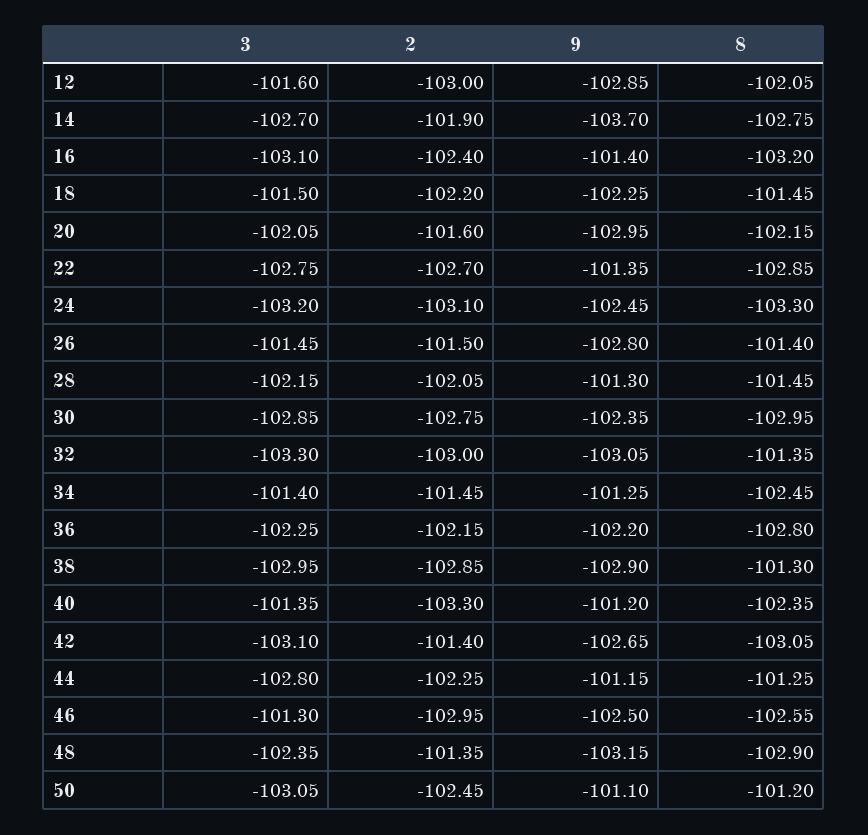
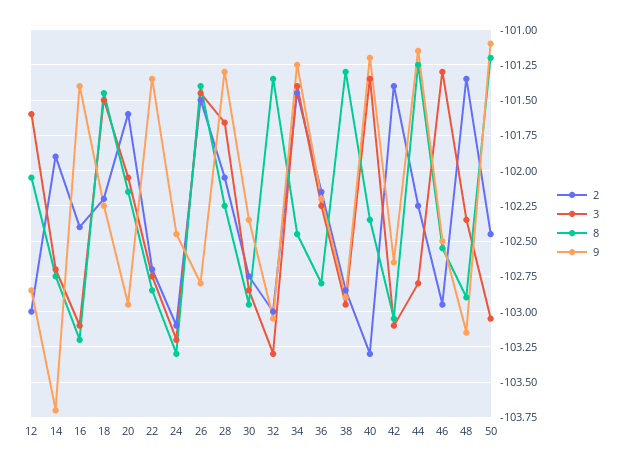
  {
    "3": {
      "12": -101.6,
      "14": -102.7,
      "16": -103.1,
      "18": -101.5,
      "20": -102.05,
      "22": -102.75,
      "24": -103.2,
      "26": -101.45,
-     "28": -102.15,
+     "28": -101.65,
      "30": -102.85,
      "32": -103.3,
      "34": -101.4,
      "36": -102.25,
      "38": -102.95,
      "40": -101.35,
      "42": -103.1,
      "44": -102.8,
      "46": -101.3,
      "48": -102.35,
      "50": -103.05
    },
    "2": {
      "12": -103,
      "14": -101.9,
      "16": -102.4,
      "18": -102.2,
      "20": -101.6,
      "22": -102.7,
      "24": -103.1,
      "26": -101.5,
      "28": -102.05,
      "30": -102.75,
      "32": -103,
      "34": -101.45,
      "36": -102.15,
      "38": -102.85,
      "40": -103.3,
      "42": -101.4,
      "44": -102.25,
      "46": -102.95,
      "48": -101.35,
      "50": -102.45
    },
    "9": {
      "12": -102.85,
      "14": -103.7,
      "16": -101.4,
      "18": -102.25,
      "20": -102.95,
      "22": -101.35,
      "24": -102.45,
      "26": -102.8,
      "28": -101.3,
      "30": -102.35,
      "32": -103.05,
      "34": -101.25,
      "36": -102.2,
      "38": -102.9,
      "40": -101.2,
      "42": -102.65,
      "44": -101.15,
      "46": -102.5,
      "48": -103.15,
      "50": -101.1
    },
    "8": {
      "12": -102.05,
      "14": -102.75,
      "16": -103.2,
      "18": -101.45,
      "20": -102.15,
      "22": -102.85,
      "24": -103.3,
      "26": -101.4,
-     "28": -101.45,
+     "28": -102.25,
      "30": -102.95,
      "32": -101.35,
      "34": -102.45,
      "36": -102.8,
      "38": -101.3,
      "40": -102.35,
      "42": -103.05,
      "44": -101.25,
      "46": -102.55,
      "48": -102.9,
      "50": -101.2
    }
  }

